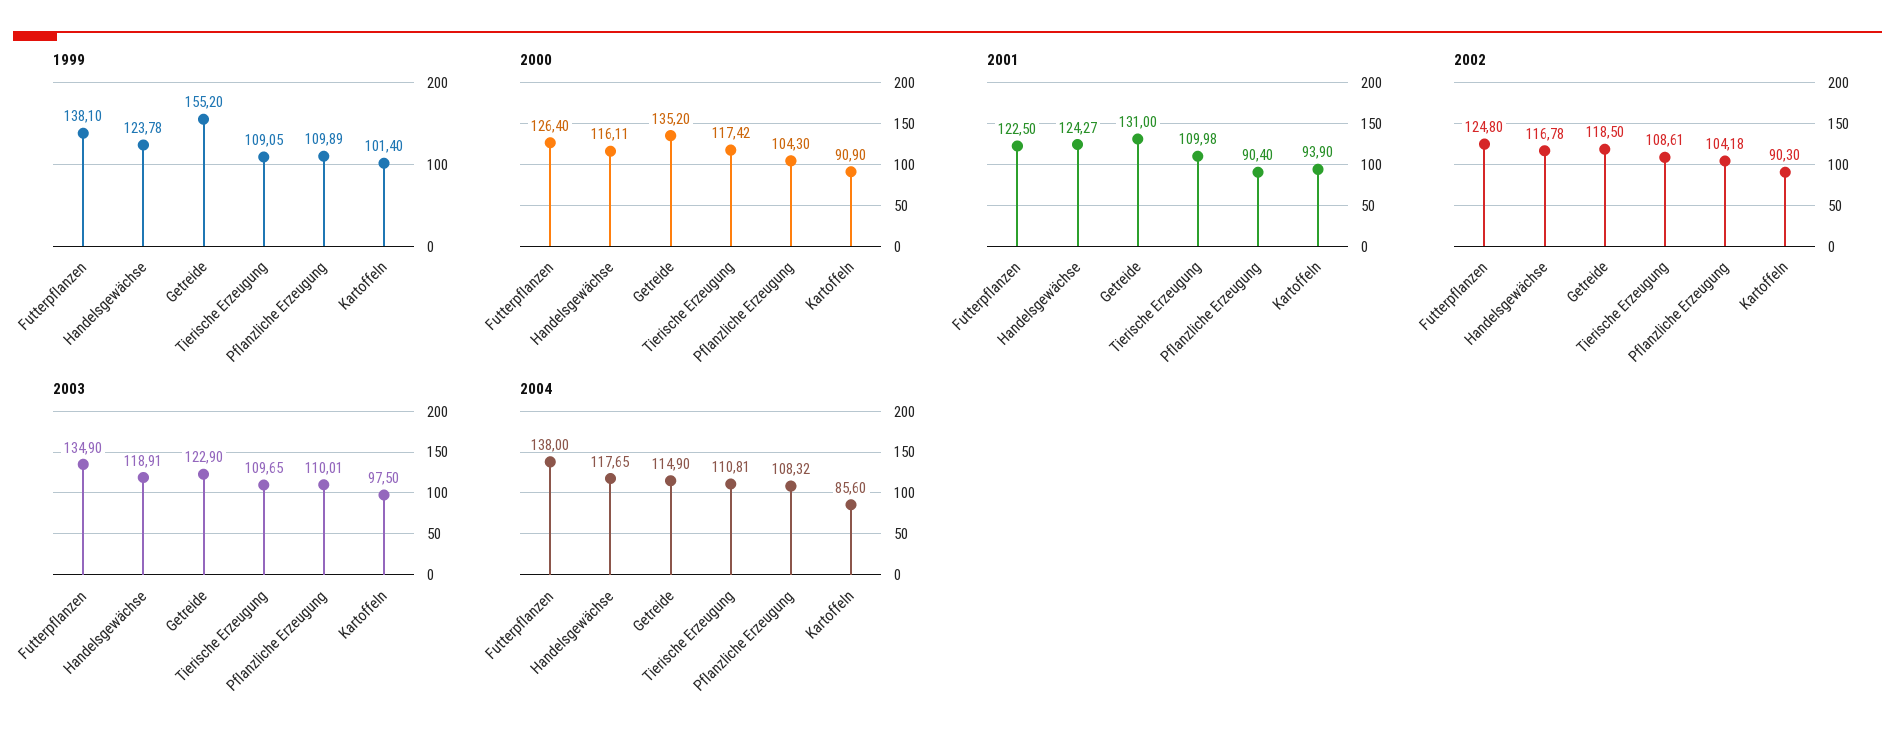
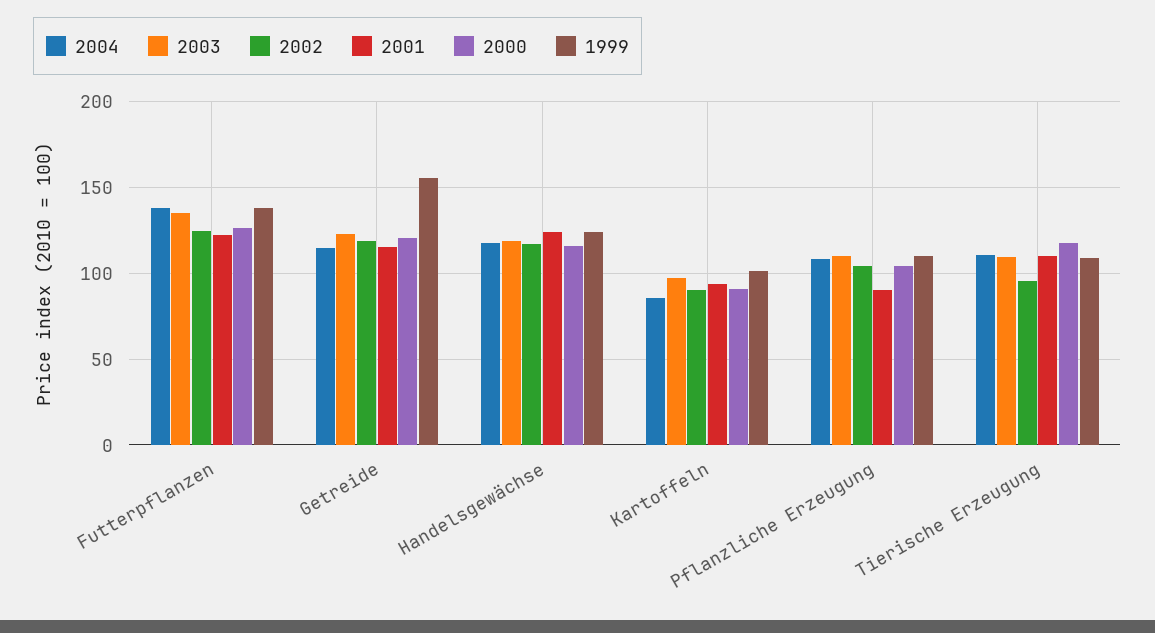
  {
    "1999": {
      "Futterpflanzen": 138.1,
      "Handelsgewächse": 123.78,
      "Getreide": 155.2,
      "Tierische Erzeugung": 109.05,
      "Pflanzliche Erzeugung": 109.89,
      "Kartoffeln": 101.4
    },
    "2000": {
      "Futterpflanzen": 126.4,
      "Handelsgewächse": 116.11,
-     "Getreide": 135.2,
+     "Getreide": 120,
      "Tierische Erzeugung": 117.42,
      "Pflanzliche Erzeugung": 104.3,
      "Kartoffeln": 90.9
    },
    "2001": {
      "Futterpflanzen": 122.5,
      "Handelsgewächse": 124.27,
-     "Getreide": 131,
+     "Getreide": 115,
      "Tierische Erzeugung": 109.98,
      "Pflanzliche Erzeugung": 90.4,
      "Kartoffeln": 93.9
    },
    "2002": {
      "Futterpflanzen": 124.8,
      "Handelsgewächse": 116.78,
      "Getreide": 118.5,
-     "Tierische Erzeugung": 108.61,
+     "Tierische Erzeugung": 95,
      "Pflanzliche Erzeugung": 104.18,
      "Kartoffeln": 90.3
    },
    "2003": {
      "Futterpflanzen": 134.9,
      "Handelsgewächse": 118.91,
      "Getreide": 122.9,
      "Tierische Erzeugung": 109.65,
      "Pflanzliche Erzeugung": 110.01,
      "Kartoffeln": 97.5
    },
    "2004": {
      "Futterpflanzen": 138,
      "Handelsgewächse": 117.65,
      "Getreide": 114.9,
      "Tierische Erzeugung": 110.81,
      "Pflanzliche Erzeugung": 108.32,
      "Kartoffeln": 85.6
    }
  }

